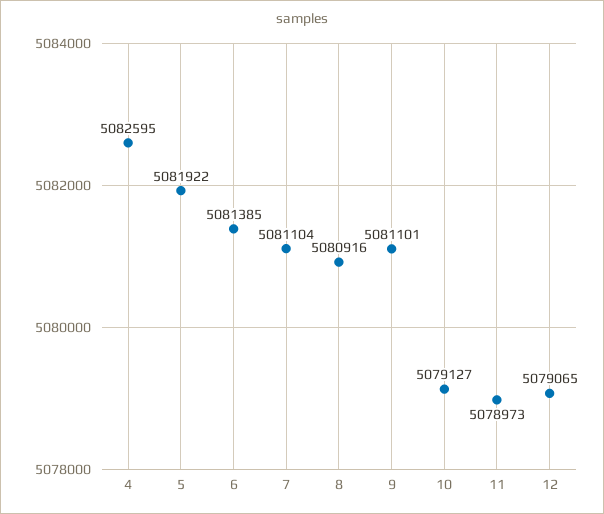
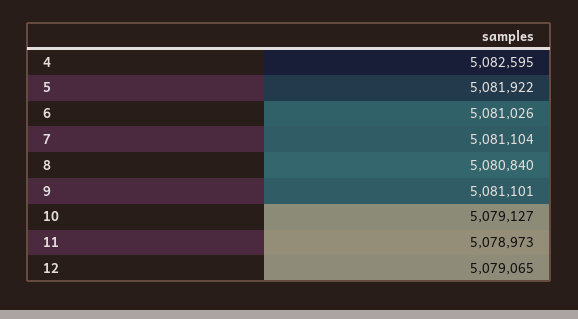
  {
    "4": 5082595,
    "5": 5081922,
-   "6": 5081385,
+   "6": 5081026,
    "7": 5081104,
-   "8": 5080916,
+   "8": 5080840,
    "9": 5081101,
    "10": 5079127,
    "11": 5078973,
    "12": 5079065
  }

